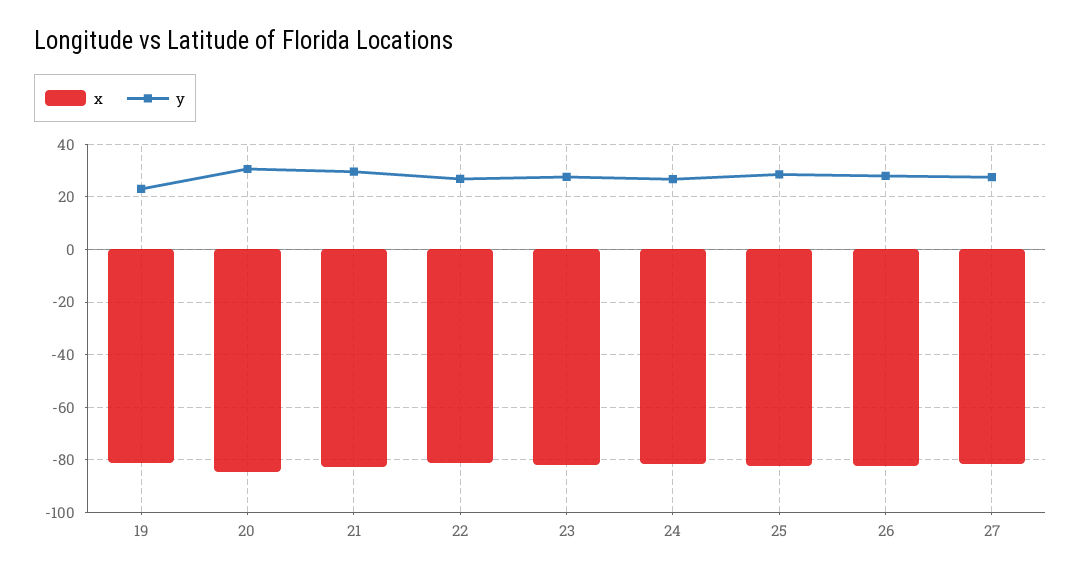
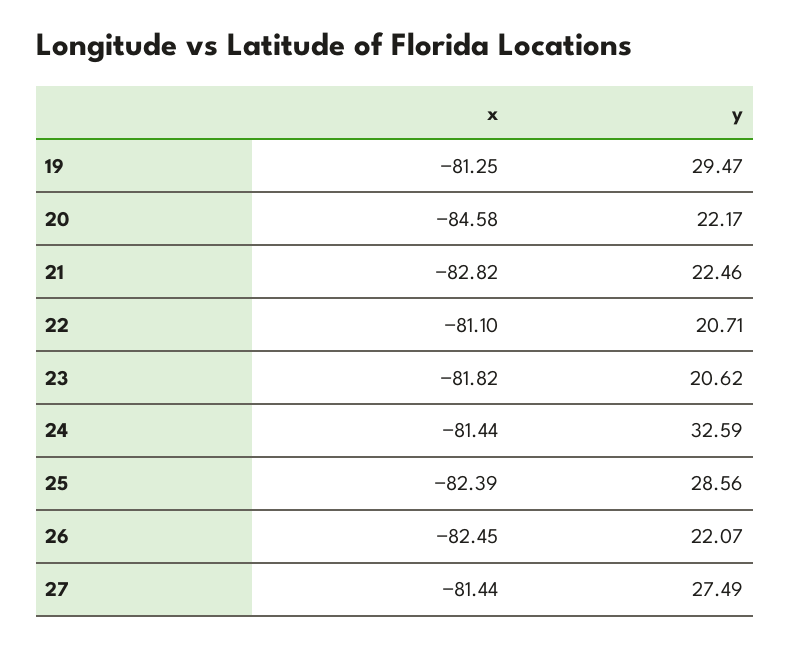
  {
    "x": {
      "19": -81.25,
      "20": -84.58,
      "21": -82.82,
      "22": -81.1,
      "23": -81.82,
      "24": -81.44,
      "25": -82.39,
      "26": -82.45,
      "27": -81.44
    },
    "y": {
-     "19": 22.5,
+     "19": 29.47,
-     "20": 30,
+     "20": 22.17,
-     "21": 30,
+     "21": 22.46,
-     "22": 27.5,
+     "22": 20.71,
-     "23": 27.5,
+     "23": 20.62,
-     "24": 27.5,
+     "24": 32.59,
      "25": 28.56,
-     "26": 27.5,
+     "26": 22.07,
      "27": 27.49
    }
  }

